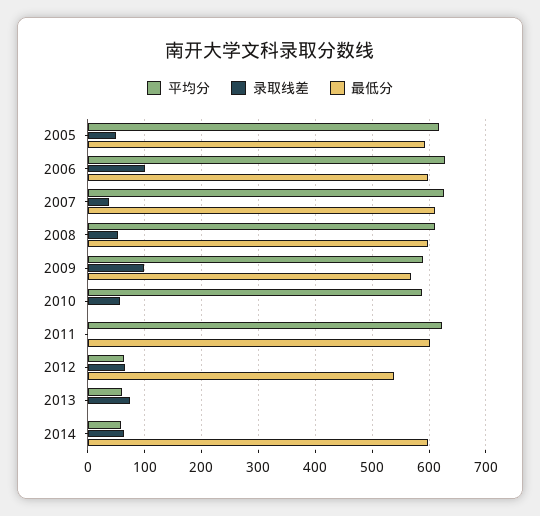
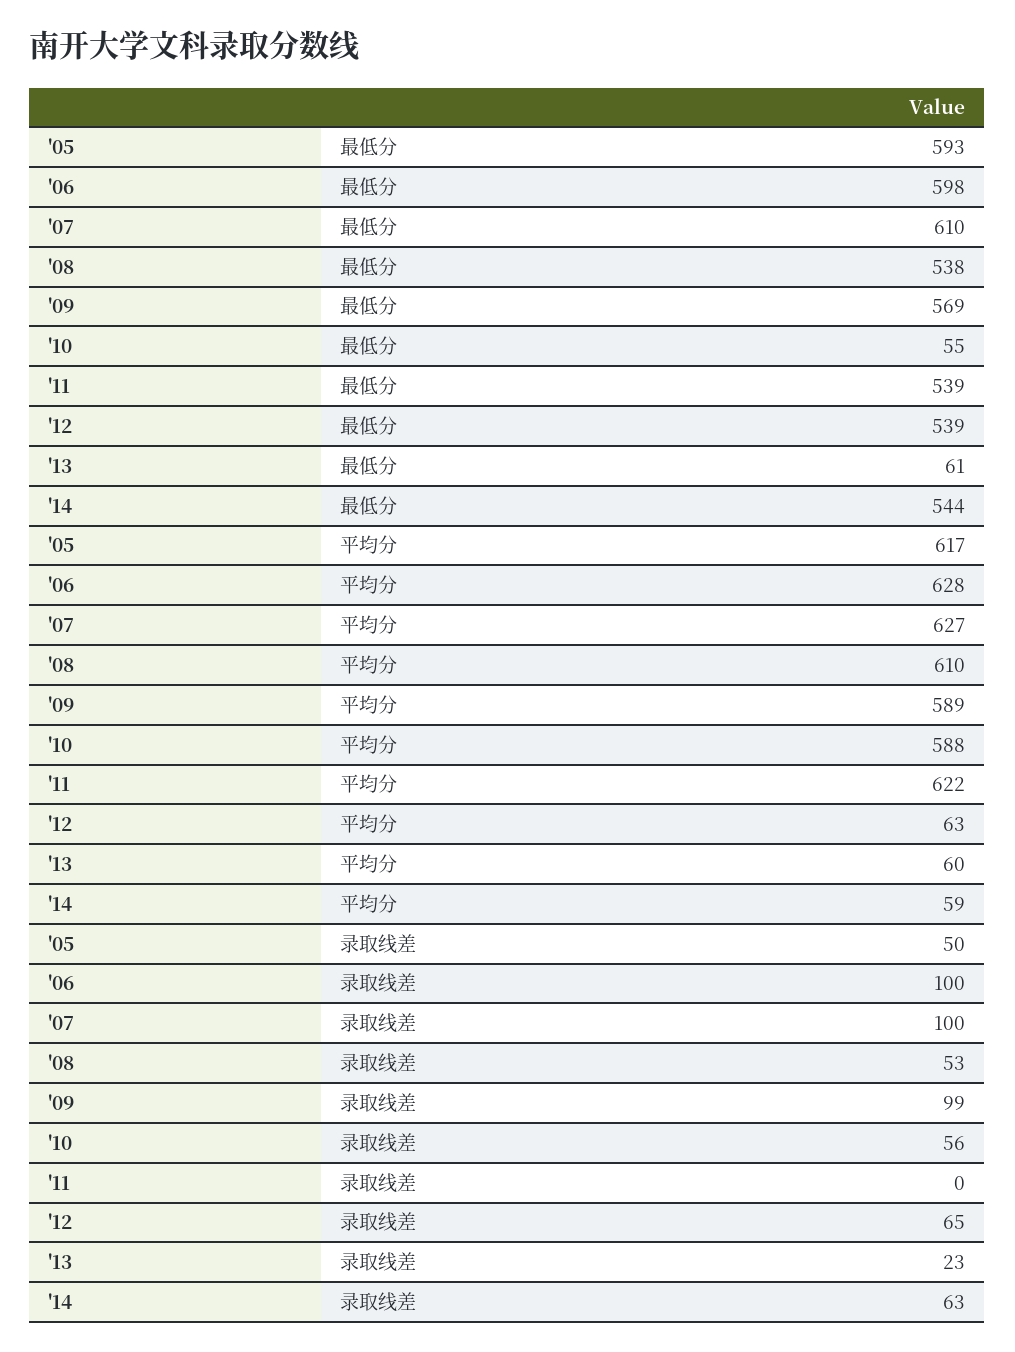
  {
    "平均分": {
      "2005": 617,
      "2006": 628,
      "2007": 627,
      "2008": 610,
      "2009": 589,
      "2010": 588,
      "2011": 622,
      "2012": 63,
      "2013": 60,
      "2014": 59
    },
    "录取线差": {
      "2005": 50,
      "2006": 100,
-     "2007": 40,
+     "2007": 100,
      "2008": 53,
      "2009": 99,
      "2010": 56,
      "2011": 0,
      "2012": 65,
-     "2013": 80,
+     "2013": 23,
      "2014": 63
    },
    "最低分": {
      "2005": 593,
      "2006": 598,
      "2007": 610,
-     "2008": 600,
+     "2008": 538,
      "2009": 569,
-     "2010": 0,
+     "2010": 55,
-     "2011": 600,
+     "2011": 539,
      "2012": 539,
-     "2013": 0,
+     "2013": 61,
-     "2014": 600
+     "2014": 544
    }
  }

